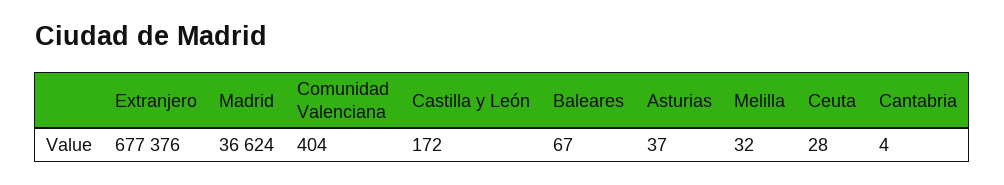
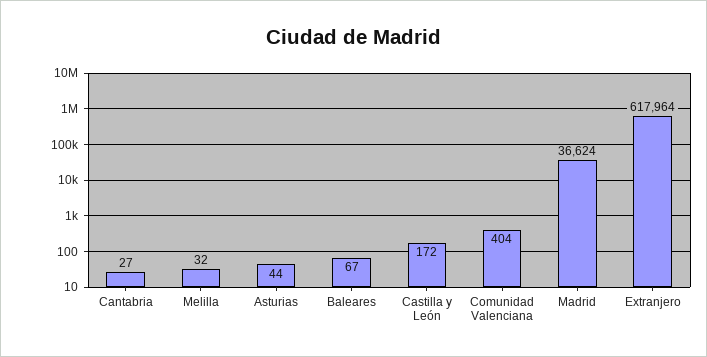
  {
-   "Extranjero": 677376,
+   "Extranjero": 617964,
    "Madrid": 36624,
    "Comunidad Valenciana": 404,
    "Castilla y León": 172,
    "Baleares": 67,
-   "Asturias": 37,
+   "Asturias": 44,
    "Melilla": 32,
-   "Ceuta": 28,
-   "Cantabria": 4
+   "Cantabria": 27
  }

